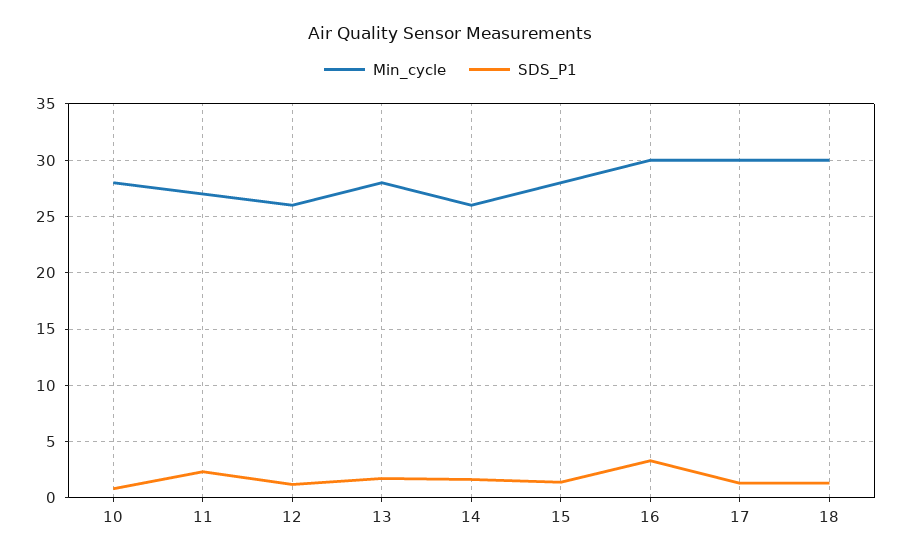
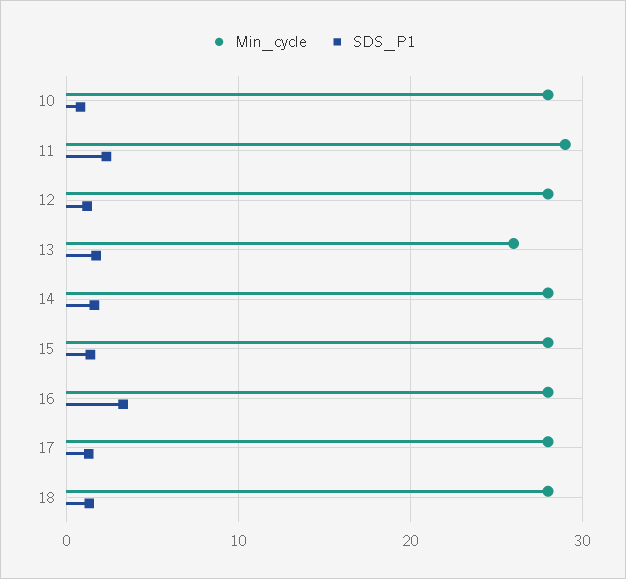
  {
    "Min_cycle": {
      "10": 28,
-     "11": 27,
+     "11": 29,
-     "12": 26,
+     "12": 28,
-     "13": 28,
+     "13": 26,
-     "14": 26,
+     "14": 28,
      "15": 28,
-     "16": 30,
+     "16": 28,
-     "17": 30,
+     "17": 28,
-     "18": 30
+     "18": 28
    },
    "SDS_P1": {
      "10": 1,
      "11": 2,
      "12": 1,
      "13": 2,
      "14": 2,
      "15": 1,
      "16": 3,
      "17": 1,
      "18": 1
    }
  }

